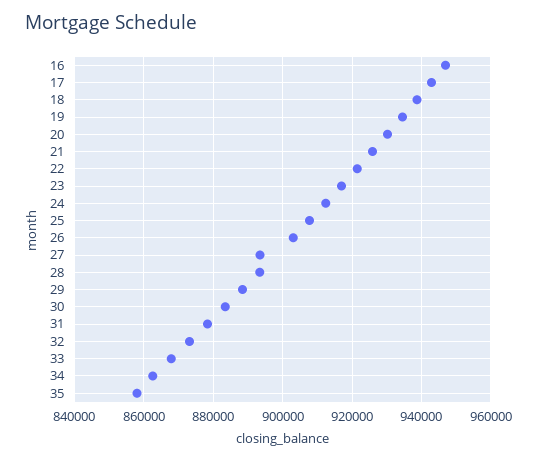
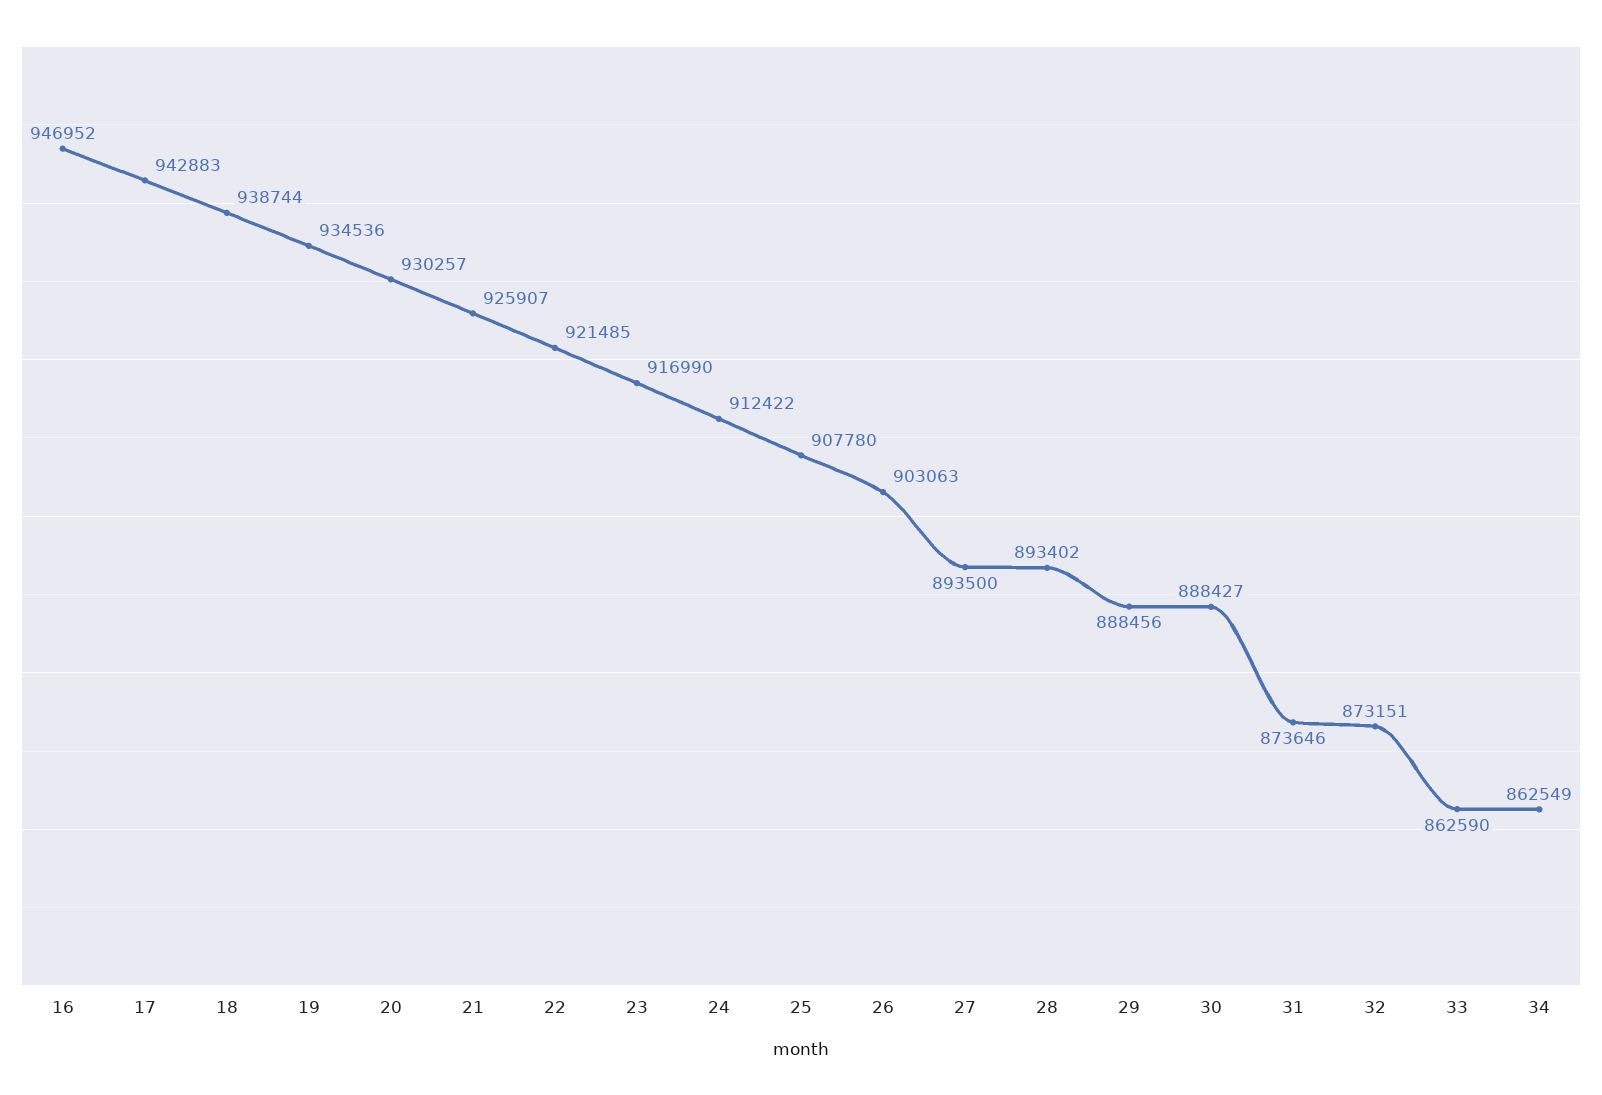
  {
    "16": 946952,
    "17": 942883,
    "18": 938744,
    "19": 934536,
    "20": 930257,
    "21": 925907,
    "22": 921485,
    "23": 916990,
    "24": 912422,
    "25": 907780,
    "26": 903063,
    "27": 893500,
    "28": 893402,
    "29": 888456,
-   "30": 884000,
+   "30": 888427,
-   "31": 878000,
+   "31": 873646,
    "32": 873151,
-   "33": 868000,
+   "33": 862590,
-   "34": 862549,
+   "34": 862549
-   "35": 858000
  }

